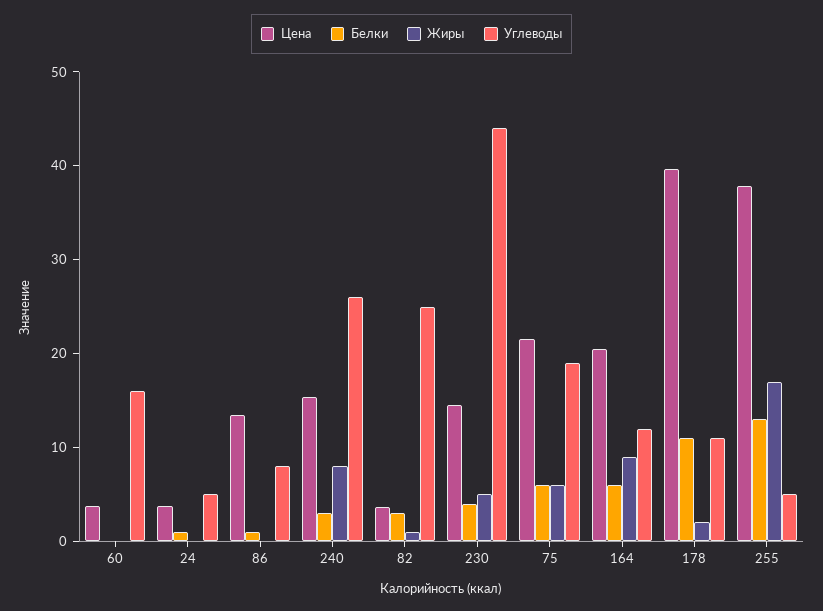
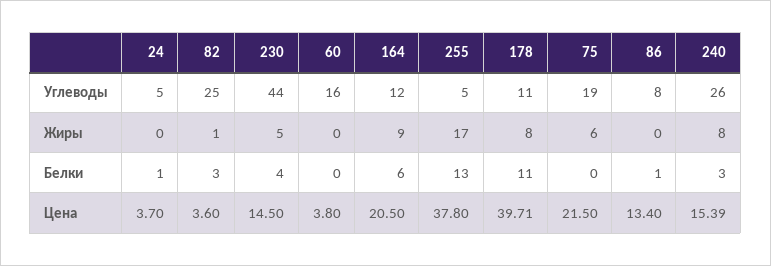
  {
    "Цена": {
      "60": 3.8,
      "24": 3.7,
      "86": 13.4,
      "240": 15.39,
      "82": 3.6,
      "230": 14.5,
      "75": 21.5,
      "164": 20.5,
      "178": 39.71,
      "255": 37.8
    },
    "Белки": {
      "60": 0,
      "24": 1,
      "86": 1,
      "240": 3,
      "82": 3,
      "230": 4,
-     "75": 6,
+     "75": 0,
      "164": 6,
      "178": 11,
      "255": 13
    },
    "Жиры": {
      "60": 0,
      "24": 0,
      "86": 0,
      "240": 8,
      "82": 1,
      "230": 5,
      "75": 6,
      "164": 9,
-     "178": 2,
+     "178": 8,
      "255": 17
    },
    "Углеводы": {
      "60": 16,
      "24": 5,
      "86": 8,
      "240": 26,
      "82": 25,
      "230": 44,
      "75": 19,
      "164": 12,
      "178": 11,
      "255": 5
    }
  }

